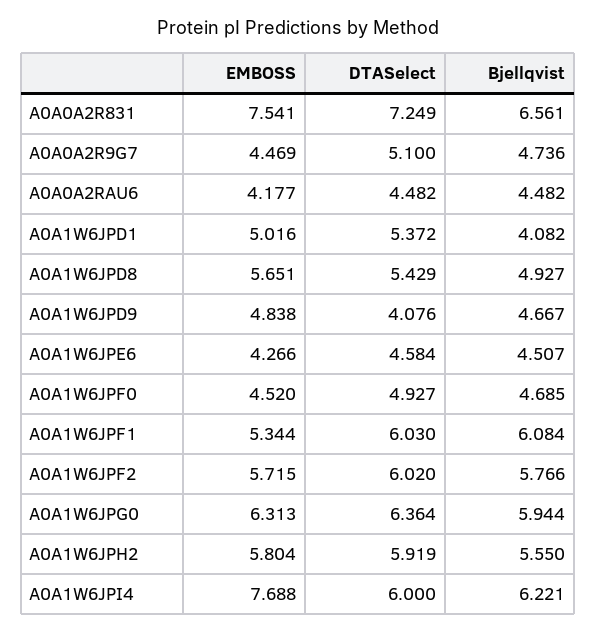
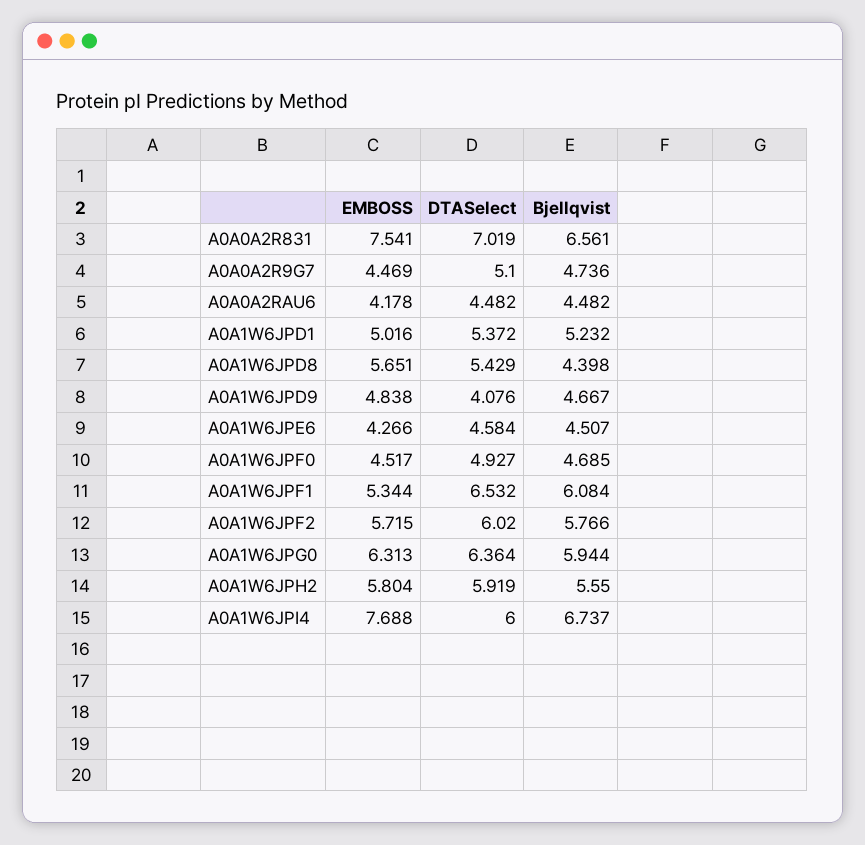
  {
    "EMBOSS": {
      "A0A0A2R831": 7.541,
      "A0A0A2R9G7": 4.469,
-     "A0A0A2RAU6": 4.177,
+     "A0A0A2RAU6": 4.178,
      "A0A1W6JPD1": 5.016,
      "A0A1W6JPD8": 5.651,
      "A0A1W6JPD9": 4.838,
      "A0A1W6JPE6": 4.266,
-     "A0A1W6JPF0": 4.52,
+     "A0A1W6JPF0": 4.517,
      "A0A1W6JPF1": 5.344,
      "A0A1W6JPF2": 5.715,
      "A0A1W6JPG0": 6.313,
      "A0A1W6JPH2": 5.804,
      "A0A1W6JPI4": 7.688
    },
    "DTASelect": {
-     "A0A0A2R831": 7.249,
+     "A0A0A2R831": 7.019,
      "A0A0A2R9G7": 5.1,
      "A0A0A2RAU6": 4.482,
      "A0A1W6JPD1": 5.372,
      "A0A1W6JPD8": 5.429,
      "A0A1W6JPD9": 4.076,
      "A0A1W6JPE6": 4.584,
      "A0A1W6JPF0": 4.927,
-     "A0A1W6JPF1": 6.03,
+     "A0A1W6JPF1": 6.532,
      "A0A1W6JPF2": 6.02,
      "A0A1W6JPG0": 6.364,
      "A0A1W6JPH2": 5.919,
      "A0A1W6JPI4": 6
    },
    "Bjellqvist": {
      "A0A0A2R831": 6.561,
      "A0A0A2R9G7": 4.736,
      "A0A0A2RAU6": 4.482,
-     "A0A1W6JPD1": 4.082,
+     "A0A1W6JPD1": 5.232,
-     "A0A1W6JPD8": 4.927,
+     "A0A1W6JPD8": 4.398,
      "A0A1W6JPD9": 4.667,
      "A0A1W6JPE6": 4.507,
      "A0A1W6JPF0": 4.685,
      "A0A1W6JPF1": 6.084,
      "A0A1W6JPF2": 5.766,
      "A0A1W6JPG0": 5.944,
      "A0A1W6JPH2": 5.55,
-     "A0A1W6JPI4": 6.221
+     "A0A1W6JPI4": 6.737
    }
  }

